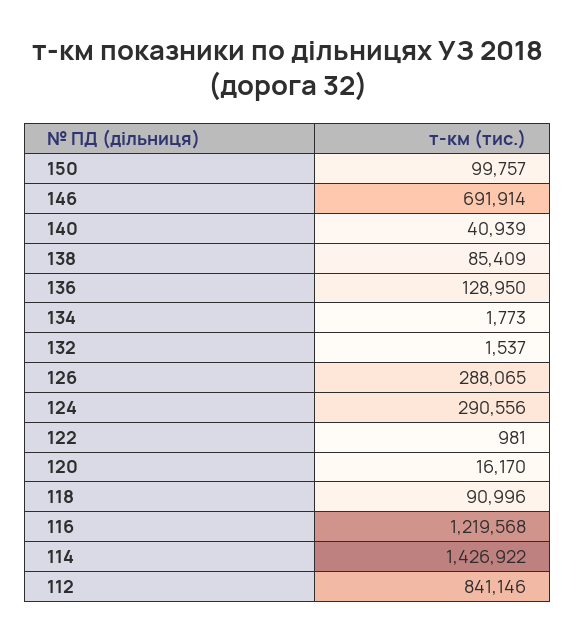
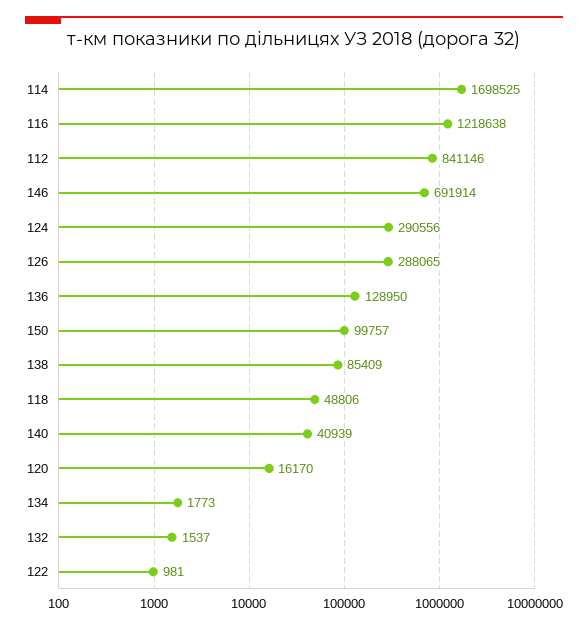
  {
    "150": 99757,
    "146": 691914,
    "140": 40939,
    "138": 85409,
    "136": 128950,
    "134": 1773,
    "132": 1537,
    "126": 288065,
    "124": 290556,
    "122": 981,
    "120": 16170,
-   "118": 90996,
+   "118": 48806,
-   "116": 1219568,
+   "116": 1218638,
-   "114": 1426922,
+   "114": 1698525,
    "112": 841146
  }

